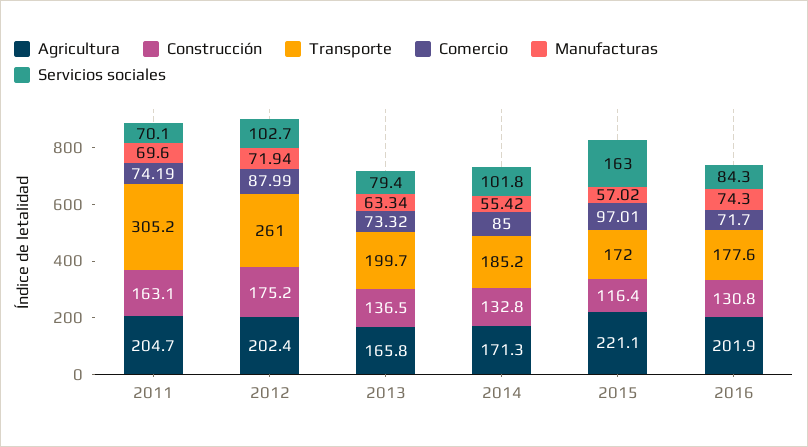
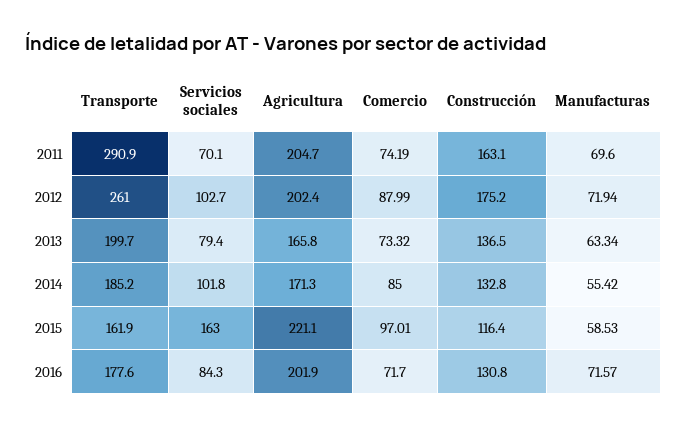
  {
    "Agricultura": {
      "2011": 204.7,
      "2012": 202.4,
      "2013": 165.8,
      "2014": 171.3,
      "2015": 221.1,
      "2016": 201.9
    },
    "Construcción": {
      "2011": 163.1,
      "2012": 175.2,
      "2013": 136.5,
      "2014": 132.8,
      "2015": 116.4,
      "2016": 130.8
    },
    "Transporte": {
-     "2011": 305.2,
+     "2011": 290.9,
      "2012": 261,
      "2013": 199.7,
      "2014": 185.2,
-     "2015": 172,
+     "2015": 161.9,
      "2016": 177.6
    },
    "Comercio": {
      "2011": 74.19,
      "2012": 87.99,
      "2013": 73.32,
      "2014": 85,
      "2015": 97.01,
      "2016": 71.7
    },
    "Manufacturas": {
      "2011": 69.6,
      "2012": 71.94,
      "2013": 63.34,
      "2014": 55.42,
-     "2015": 57.02,
+     "2015": 58.53,
-     "2016": 74.3
+     "2016": 71.57
    },
    "Servicios sociales": {
      "2011": 70.1,
      "2012": 102.7,
      "2013": 79.4,
      "2014": 101.8,
      "2015": 163,
      "2016": 84.3
    }
  }

